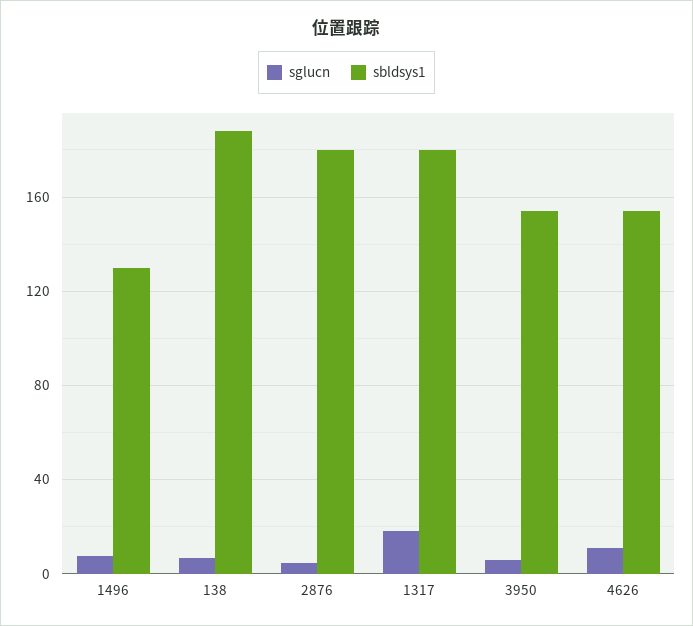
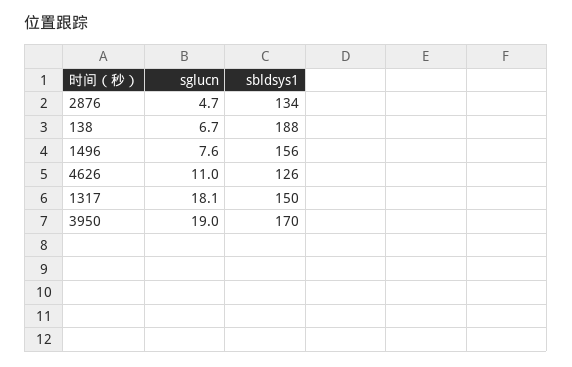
  {
    "sglucn": {
      "1496": 7.6,
      "138": 6.7,
      "2876": 4.7,
      "1317": 18.1,
-     "3950": 5,
+     "3950": 19,
      "4626": 11
    },
    "sbldsys1": {
-     "1496": 130,
+     "1496": 156,
      "138": 188,
-     "2876": 180,
+     "2876": 134,
-     "1317": 180,
+     "1317": 150,
-     "3950": 155,
+     "3950": 170,
-     "4626": 155
+     "4626": 126
    }
  }

